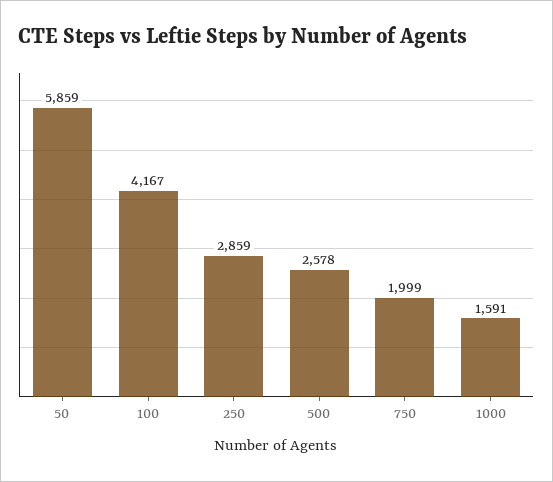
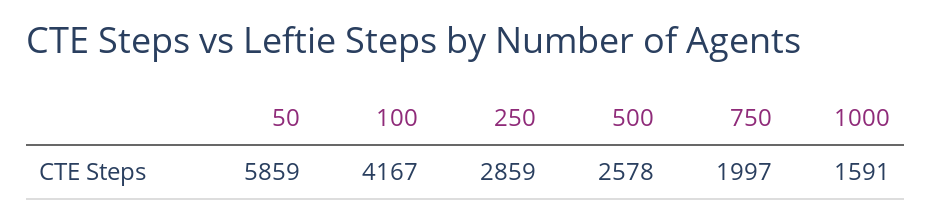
  {
    "50": 5859,
    "100": 4167,
    "250": 2859,
    "500": 2578,
-   "750": 1999,
+   "750": 1997,
    "1000": 1591
  }

